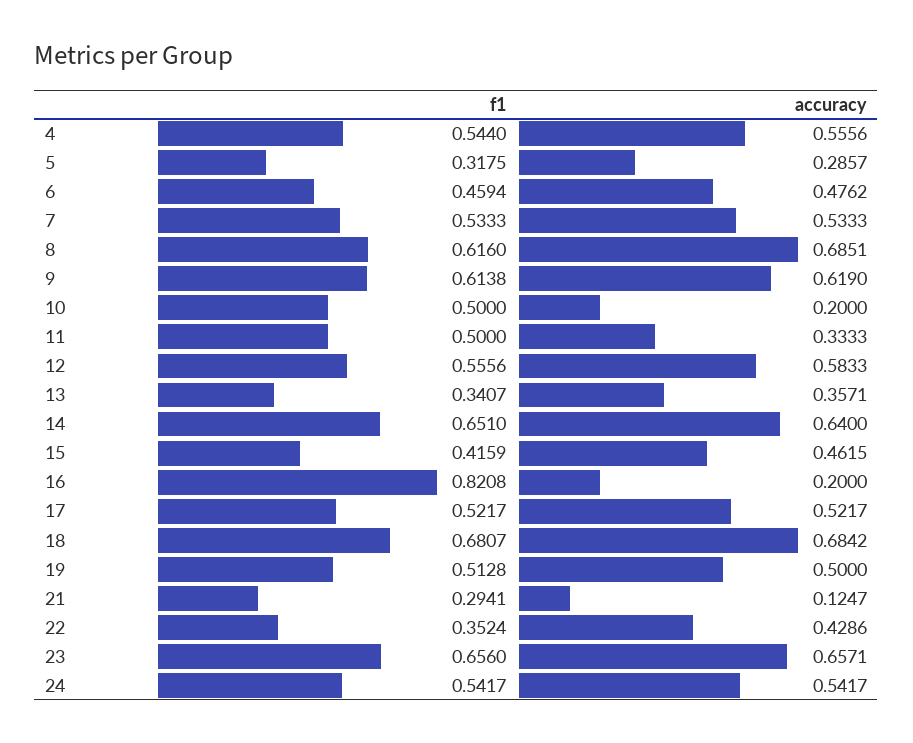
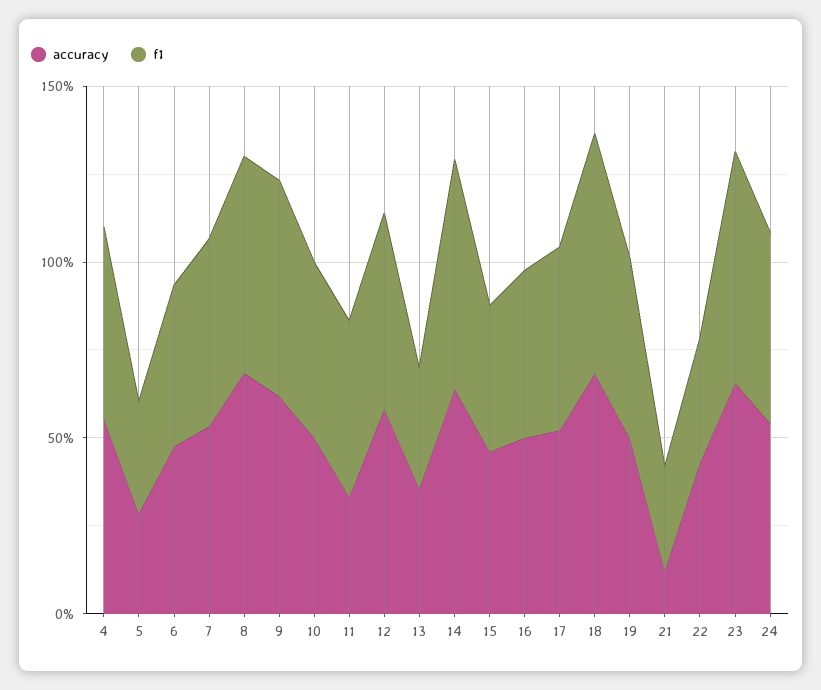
  {
    "f1": {
      "4": 0.544,
      "5": 0.3175,
      "6": 0.4594,
      "7": 0.5333,
      "8": 0.616,
      "9": 0.6138,
      "10": 0.5,
      "11": 0.5,
      "12": 0.5556,
      "13": 0.3407,
      "14": 0.651,
      "15": 0.4159,
-     "16": 0.8208,
+     "16": 0.5,
      "17": 0.5217,
      "18": 0.6807,
      "19": 0.5128,
      "21": 0.2941,
      "22": 0.3524,
      "23": 0.656,
      "24": 0.5417
    },
    "accuracy": {
      "4": 0.5556,
      "5": 0.2857,
      "6": 0.4762,
      "7": 0.5333,
      "8": 0.6851,
      "9": 0.619,
-     "10": 0.2,
+     "10": 0.5,
      "11": 0.3333,
      "12": 0.5833,
      "13": 0.3571,
      "14": 0.64,
      "15": 0.4615,
-     "16": 0.2,
+     "16": 0.5,
      "17": 0.5217,
      "18": 0.6842,
      "19": 0.5,
      "21": 0.1247,
      "22": 0.4286,
      "23": 0.6571,
      "24": 0.5417
    }
  }

